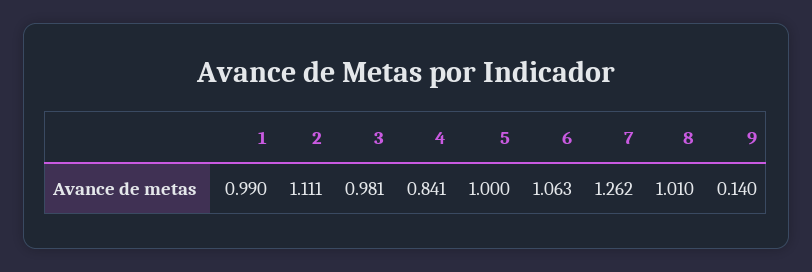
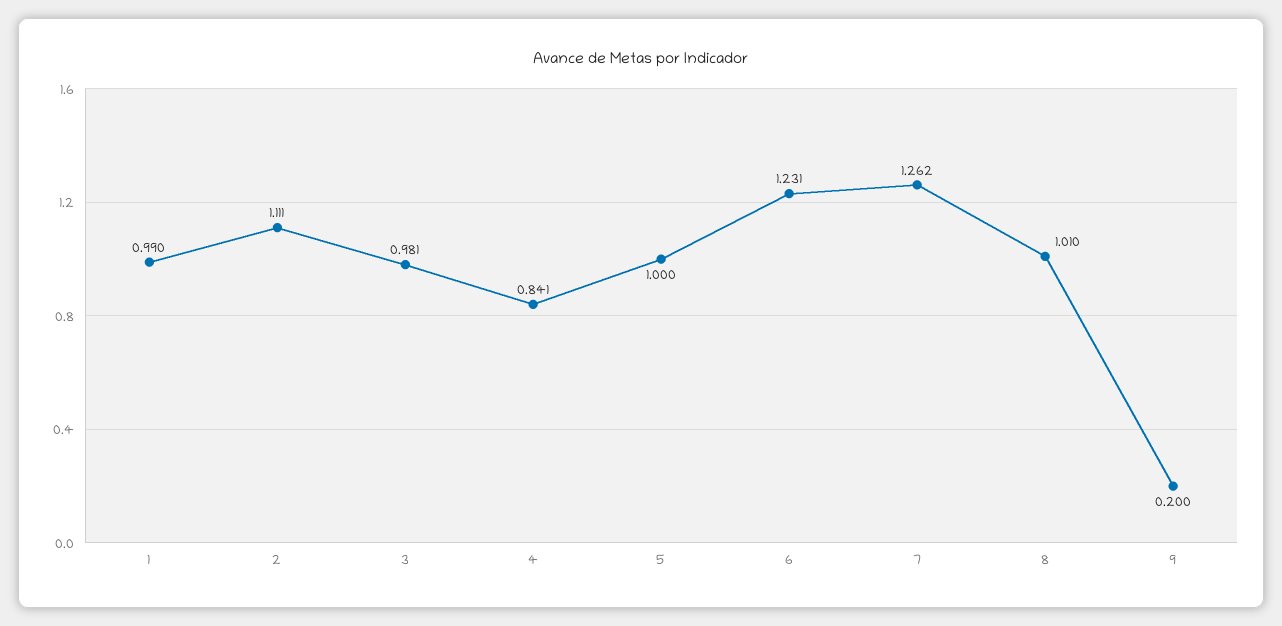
  {
    "1": 0.99,
    "2": 1.111,
    "3": 0.981,
    "4": 0.841,
    "5": 1,
-   "6": 1.063,
+   "6": 1.231,
    "7": 1.262,
    "8": 1.01,
-   "9": 0.14
+   "9": 0.2
  }

